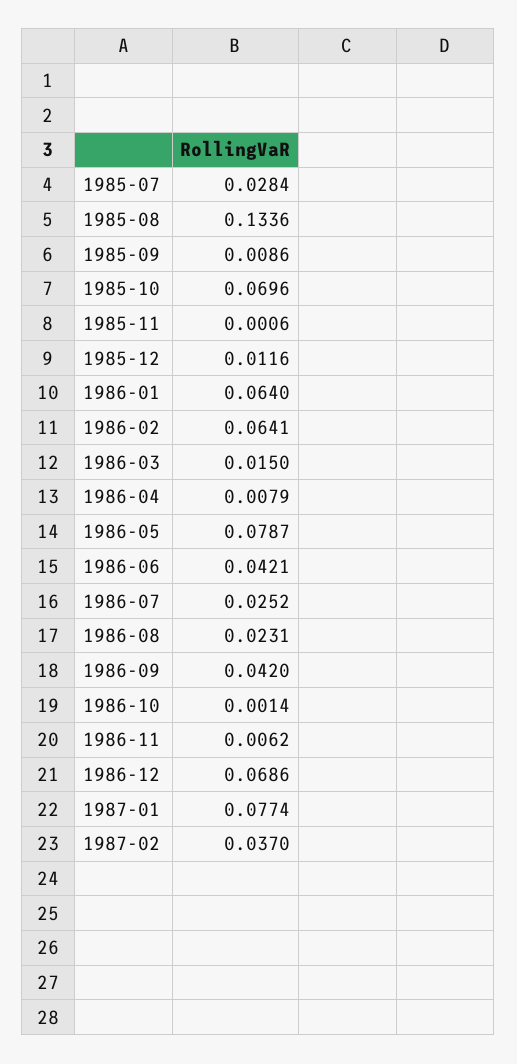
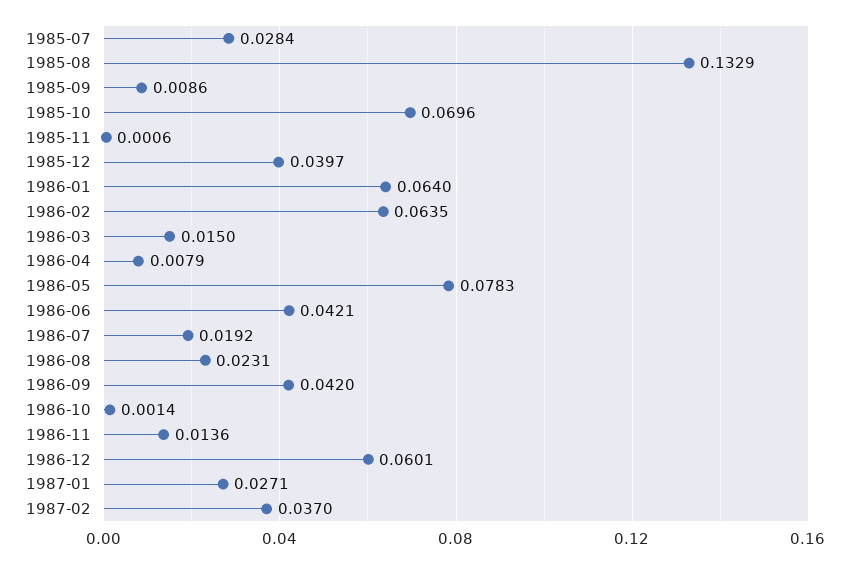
  {
    "1985-07": 0.0284,
-   "1985-08": 0.1336,
+   "1985-08": 0.1329,
    "1985-09": 0.0086,
    "1985-10": 0.0696,
    "1985-11": 0.0006,
-   "1985-12": 0.0116,
+   "1985-12": 0.0397,
    "1986-01": 0.064,
-   "1986-02": 0.0641,
+   "1986-02": 0.0635,
    "1986-03": 0.015,
    "1986-04": 0.0079,
-   "1986-05": 0.0787,
+   "1986-05": 0.0783,
    "1986-06": 0.0421,
-   "1986-07": 0.0252,
+   "1986-07": 0.0192,
    "1986-08": 0.0231,
    "1986-09": 0.042,
    "1986-10": 0.0014,
-   "1986-11": 0.0062,
+   "1986-11": 0.0136,
-   "1986-12": 0.0686,
+   "1986-12": 0.0601,
-   "1987-01": 0.0774,
+   "1987-01": 0.0271,
    "1987-02": 0.037
  }

